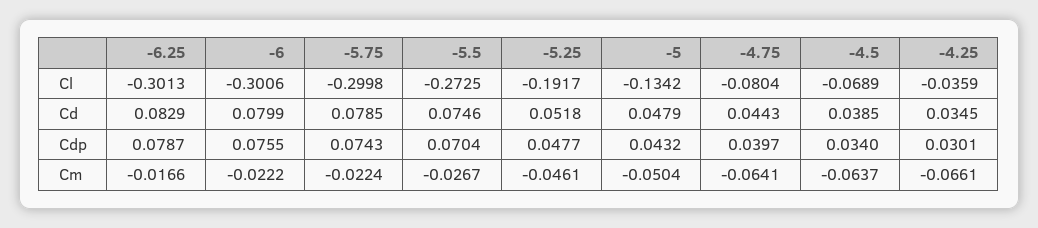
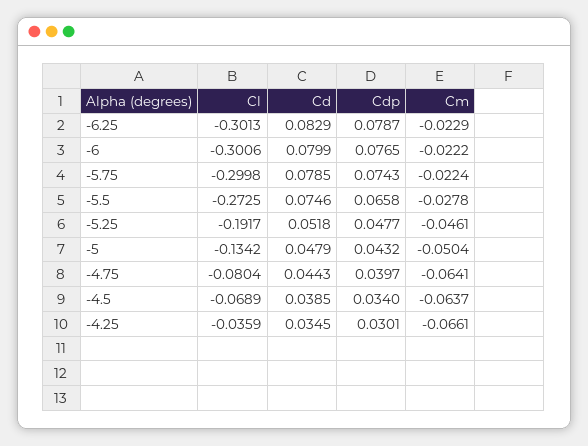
  {
    "-6.25": {
      "Cl": -0.3013,
      "Cd": 0.0829,
      "Cdp": 0.0787,
-     "Cm": -0.0166
+     "Cm": -0.0229
    },
    "-6": {
      "Cl": -0.3006,
      "Cd": 0.0799,
-     "Cdp": 0.0755,
+     "Cdp": 0.0765,
      "Cm": -0.0222
    },
    "-5.75": {
      "Cl": -0.2998,
      "Cd": 0.0785,
      "Cdp": 0.0743,
      "Cm": -0.0224
    },
    "-5.5": {
      "Cl": -0.2725,
      "Cd": 0.0746,
-     "Cdp": 0.0704,
+     "Cdp": 0.0658,
-     "Cm": -0.0267
+     "Cm": -0.0278
    },
    "-5.25": {
      "Cl": -0.1917,
      "Cd": 0.0518,
      "Cdp": 0.0477,
      "Cm": -0.0461
    },
    "-5": {
      "Cl": -0.1342,
      "Cd": 0.0479,
      "Cdp": 0.0432,
      "Cm": -0.0504
    },
    "-4.75": {
      "Cl": -0.0804,
      "Cd": 0.0443,
      "Cdp": 0.0397,
      "Cm": -0.0641
    },
    "-4.5": {
      "Cl": -0.0689,
      "Cd": 0.0385,
      "Cdp": 0.034,
      "Cm": -0.0637
    },
    "-4.25": {
      "Cl": -0.0359,
      "Cd": 0.0345,
      "Cdp": 0.0301,
      "Cm": -0.0661
    }
  }

